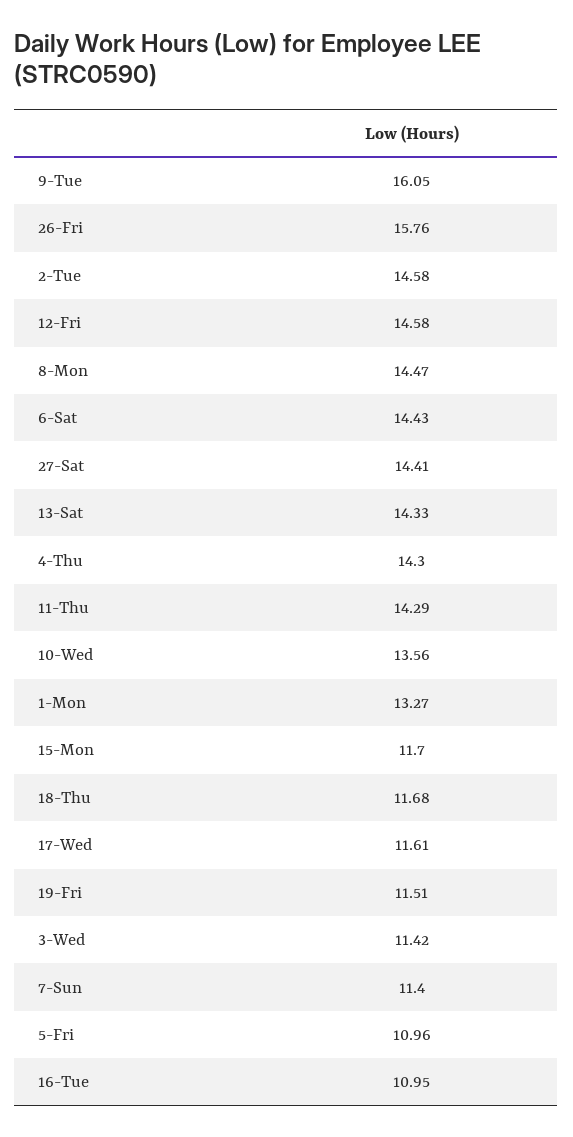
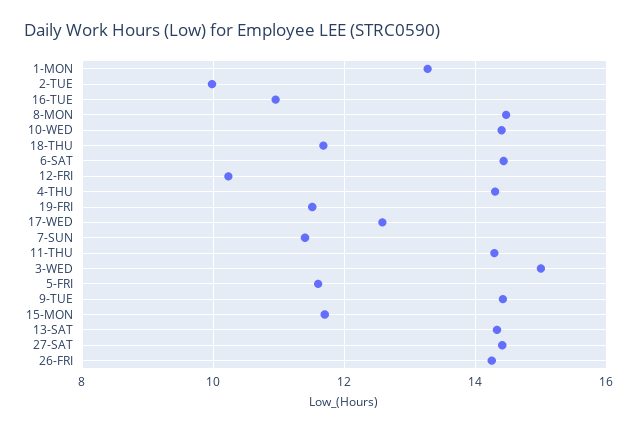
  {
-   "9-Tue": 16.05,
+   "9-Tue": 14.4,
-   "26-Fri": 15.76,
+   "26-Fri": 14.2,
-   "2-Tue": 14.58,
+   "2-Tue": 10,
-   "12-Fri": 14.58,
+   "12-Fri": 10.2,
    "8-Mon": 14.47,
    "6-Sat": 14.43,
    "27-Sat": 14.41,
    "13-Sat": 14.33,
    "4-Thu": 14.3,
    "11-Thu": 14.29,
-   "10-Wed": 13.56,
+   "10-Wed": 14.4,
    "1-Mon": 13.27,
    "15-Mon": 11.7,
    "18-Thu": 11.68,
-   "17-Wed": 11.61,
+   "17-Wed": 12.6,
    "19-Fri": 11.51,
-   "3-Wed": 11.42,
+   "3-Wed": 15,
    "7-Sun": 11.4,
-   "5-Fri": 10.96,
+   "5-Fri": 11.6,
    "16-Tue": 10.95
  }

